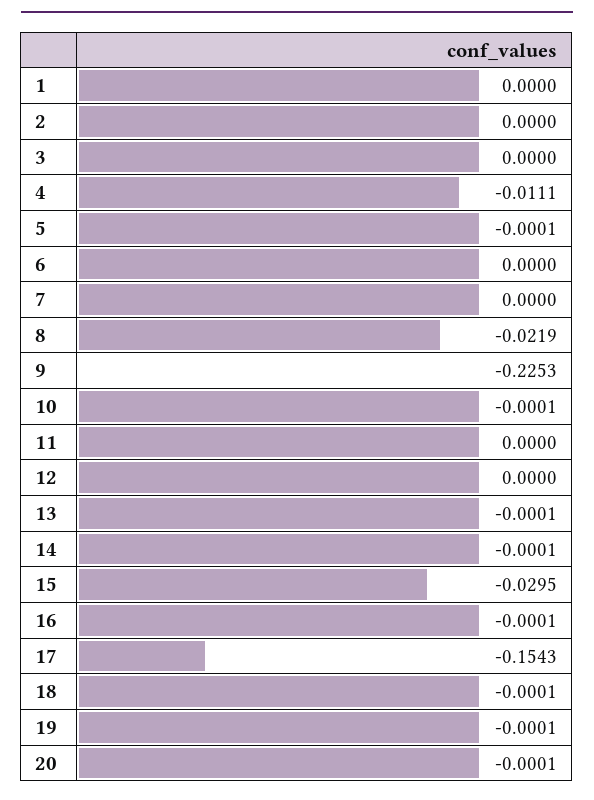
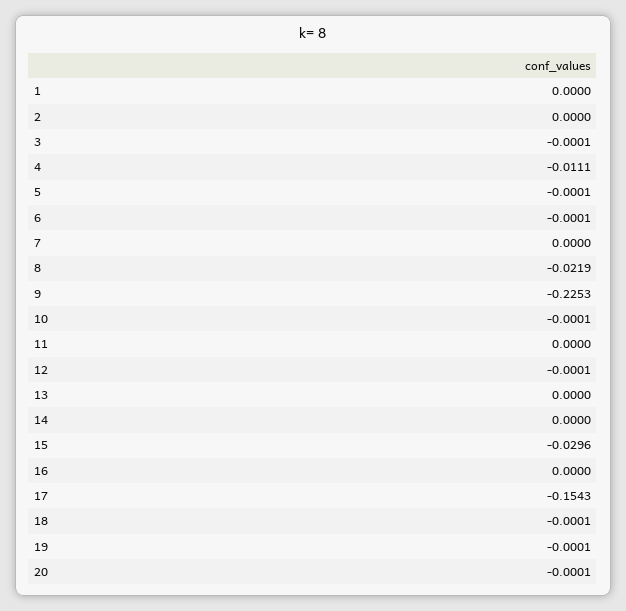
  {
    "1": 0,
    "2": 0,
-   "3": 0,
+   "3": -0.0001,
    "4": -0.0111,
    "5": -0.0001,
-   "6": 0,
+   "6": -0.0001,
    "7": 0,
    "8": -0.0219,
    "9": -0.2253,
    "10": -0.0001,
    "11": 0,
-   "12": 0,
+   "12": -0.0001,
-   "13": -0.0001,
+   "13": 0,
-   "14": -0.0001,
+   "14": 0,
-   "15": -0.0295,
+   "15": -0.0296,
-   "16": -0.0001,
+   "16": 0,
    "17": -0.1543,
    "18": -0.0001,
    "19": -0.0001,
    "20": -0.0001
  }

